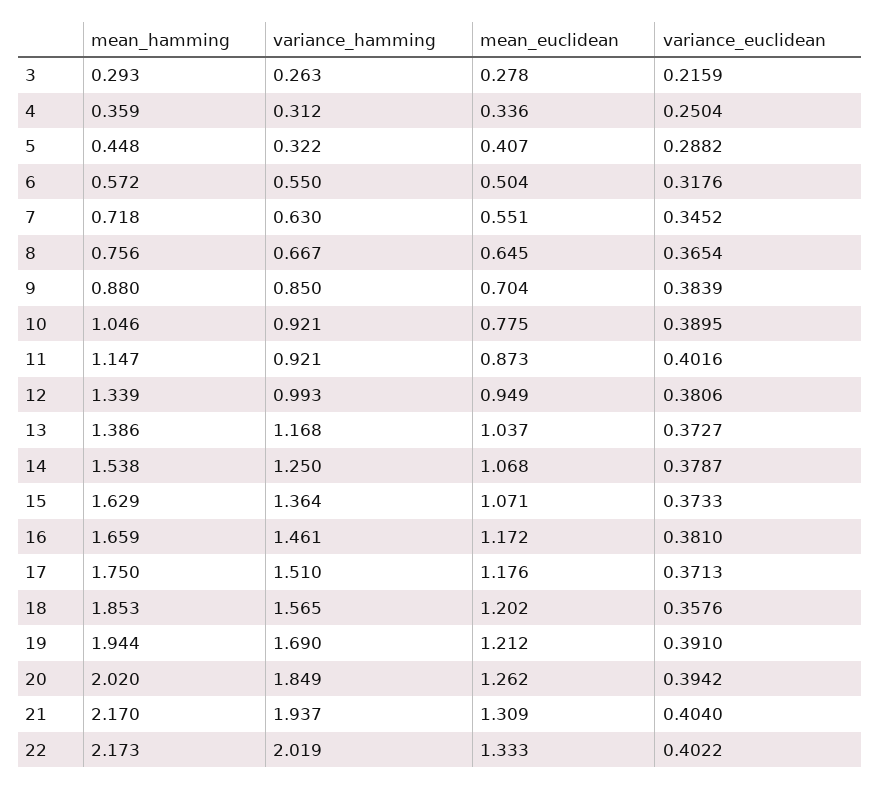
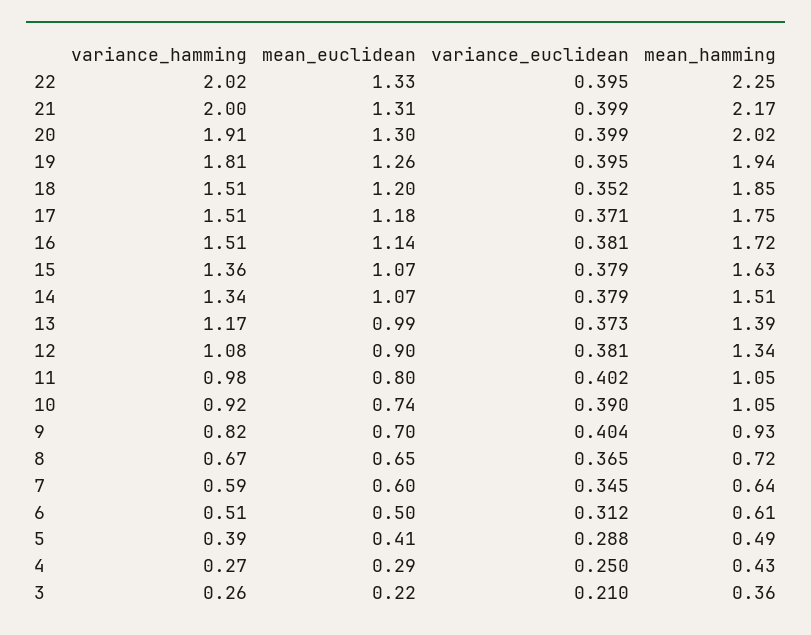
  {
    "mean_hamming": {
-     "3": 0.293,
+     "3": 0.36,
-     "4": 0.359,
+     "4": 0.43,
-     "5": 0.448,
+     "5": 0.49,
-     "6": 0.572,
+     "6": 0.61,
-     "7": 0.718,
+     "7": 0.64,
-     "8": 0.756,
+     "8": 0.72,
-     "9": 0.88,
+     "9": 0.93,
      "10": 1.046,
-     "11": 1.147,
+     "11": 1.05,
      "12": 1.339,
      "13": 1.386,
-     "14": 1.538,
+     "14": 1.51,
      "15": 1.629,
-     "16": 1.659,
+     "16": 1.72,
      "17": 1.75,
      "18": 1.853,
      "19": 1.944,
      "20": 2.02,
      "21": 2.17,
-     "22": 2.173
+     "22": 2.25
    },
    "variance_hamming": {
      "3": 0.263,
-     "4": 0.312,
+     "4": 0.27,
-     "5": 0.322,
+     "5": 0.39,
-     "6": 0.55,
+     "6": 0.51,
-     "7": 0.63,
+     "7": 0.59,
      "8": 0.667,
-     "9": 0.85,
+     "9": 0.82,
      "10": 0.921,
-     "11": 0.921,
+     "11": 0.98,
-     "12": 0.993,
+     "12": 1.08,
      "13": 1.168,
-     "14": 1.25,
+     "14": 1.34,
      "15": 1.364,
-     "16": 1.461,
+     "16": 1.51,
      "17": 1.51,
-     "18": 1.565,
+     "18": 1.51,
-     "19": 1.69,
+     "19": 1.81,
-     "20": 1.849,
+     "20": 1.91,
-     "21": 1.937,
+     "21": 2,
      "22": 2.019
    },
    "mean_euclidean": {
-     "3": 0.278,
+     "3": 0.22,
-     "4": 0.336,
+     "4": 0.29,
      "5": 0.407,
      "6": 0.504,
-     "7": 0.551,
+     "7": 0.6,
      "8": 0.645,
      "9": 0.704,
-     "10": 0.775,
+     "10": 0.74,
-     "11": 0.873,
+     "11": 0.8,
-     "12": 0.949,
+     "12": 0.9,
-     "13": 1.037,
+     "13": 0.99,
      "14": 1.068,
      "15": 1.071,
-     "16": 1.172,
+     "16": 1.14,
      "17": 1.176,
      "18": 1.202,
-     "19": 1.212,
+     "19": 1.26,
-     "20": 1.262,
+     "20": 1.3,
      "21": 1.309,
      "22": 1.333
    },
    "variance_euclidean": {
-     "3": 0.2159,
+     "3": 0.21,
      "4": 0.2504,
      "5": 0.2882,
-     "6": 0.3176,
+     "6": 0.312,
      "7": 0.3452,
      "8": 0.3654,
-     "9": 0.3839,
+     "9": 0.404,
      "10": 0.3895,
      "11": 0.4016,
      "12": 0.3806,
      "13": 0.3727,
      "14": 0.3787,
-     "15": 0.3733,
+     "15": 0.379,
      "16": 0.381,
      "17": 0.3713,
-     "18": 0.3576,
+     "18": 0.352,
-     "19": 0.391,
+     "19": 0.395,
-     "20": 0.3942,
+     "20": 0.399,
-     "21": 0.404,
+     "21": 0.399,
-     "22": 0.4022
+     "22": 0.395
    }
  }

